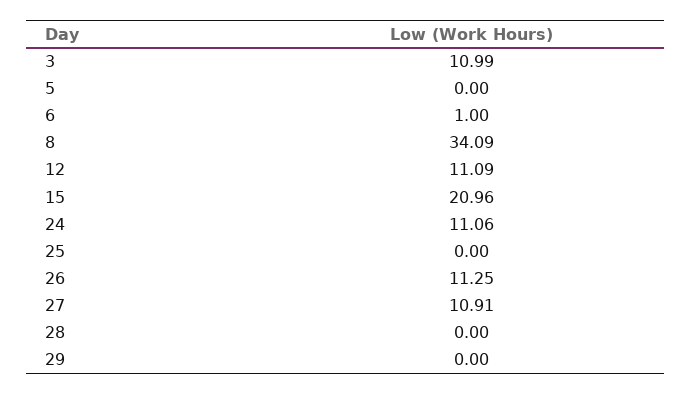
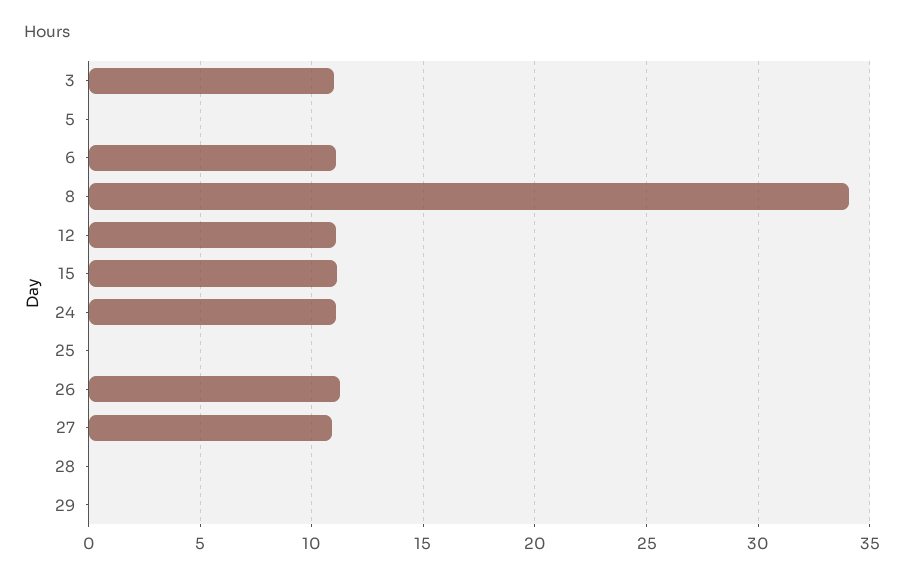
  {
    "3": 10.99,
    "5": 0,
-   "6": 1,
+   "6": 11,
    "8": 34.09,
    "12": 11.09,
-   "15": 20.96,
+   "15": 11,
    "24": 11.06,
    "25": 0,
    "26": 11.25,
    "27": 10.91,
    "28": 0,
    "29": 0
  }

